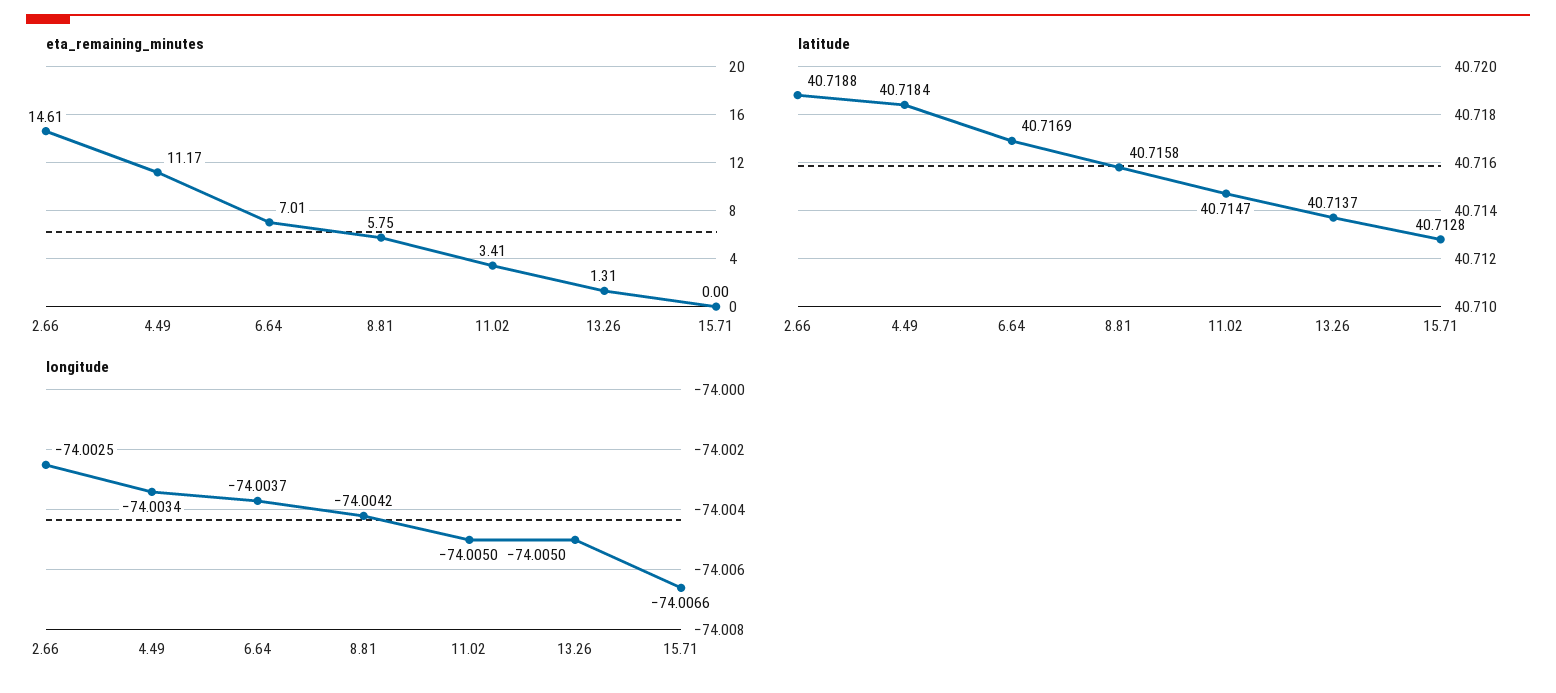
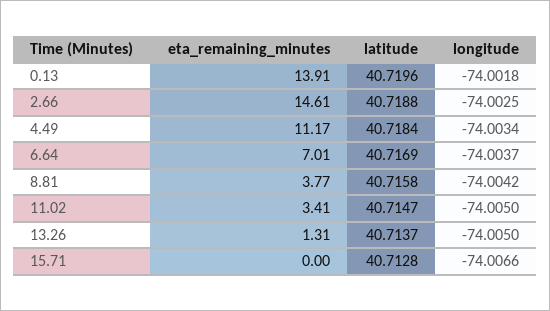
  {
    "eta_remaining_minutes": {
      "2.66": 14.61,
      "4.49": 11.17,
      "6.64": 7.01,
-     "8.81": 5.75,
+     "8.81": 3.77,
      "11.02": 3.41,
      "13.26": 1.31,
-     "15.71": 0
+     "15.71": 0,
+     "0.13": 13.91
    },
    "latitude": {
      "2.66": 40.7188,
      "4.49": 40.7184,
      "6.64": 40.7169,
      "8.81": 40.7158,
      "11.02": 40.7147,
      "13.26": 40.7137,
-     "15.71": 40.7128
+     "15.71": 40.7128,
+     "0.13": 40.7196
    },
    "longitude": {
      "2.66": -74.0025,
      "4.49": -74.0034,
      "6.64": -74.0037,
      "8.81": -74.0042,
      "11.02": -74.005,
      "13.26": -74.005,
-     "15.71": -74.0066
+     "15.71": -74.0066,
+     "0.13": -74.0018
    }
  }

